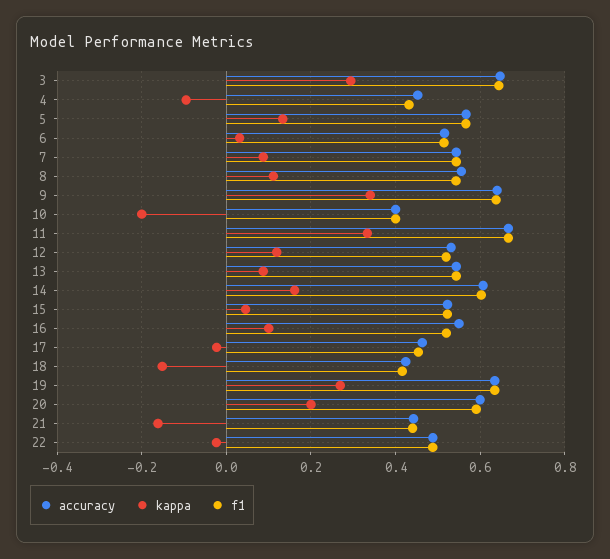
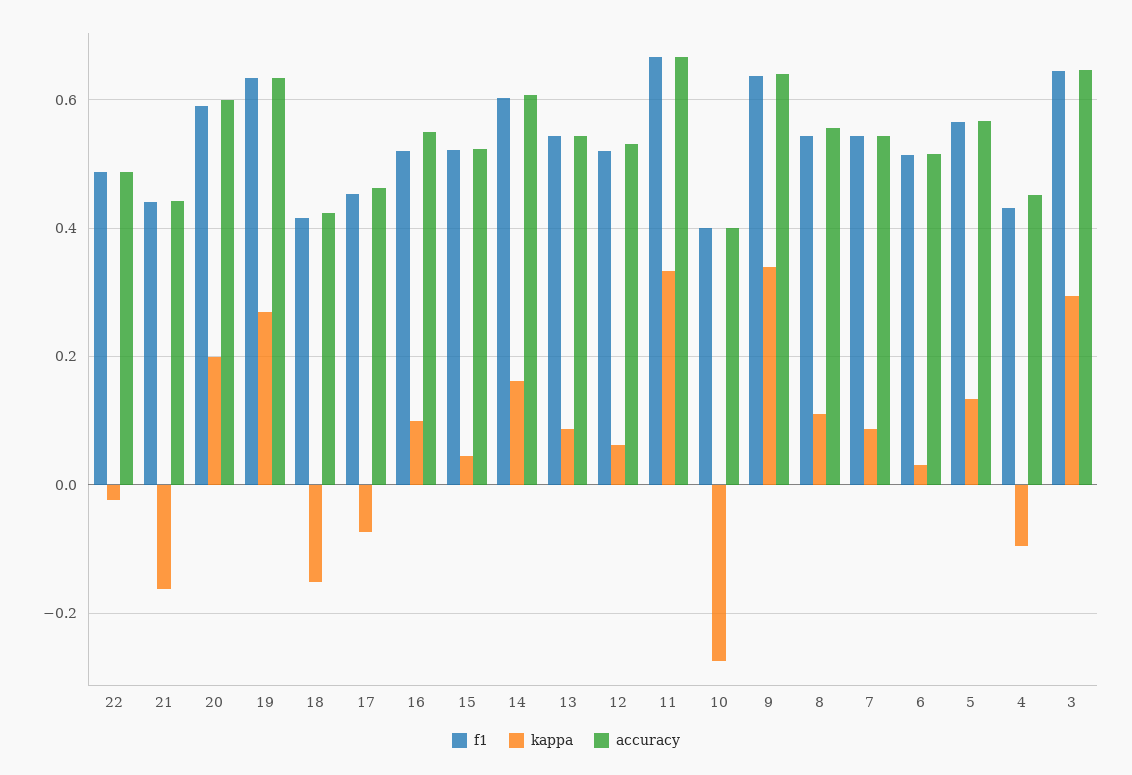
  {
    "accuracy": {
      "3": 0.64,
      "4": 0.46,
      "5": 0.56,
      "6": 0.52,
      "7": 0.54,
      "8": 0.56,
      "9": 0.64,
      "10": 0.4,
      "11": 0.66,
      "12": 0.54,
      "13": 0.54,
      "14": 0.6,
      "15": 0.52,
      "16": 0.56,
      "17": 0.46,
      "18": 0.42,
      "19": 0.64,
      "20": 0.6,
      "21": 0.44,
      "22": 0.48
    },
    "kappa": {
      "3": 0.3,
      "4": -0.1,
      "5": 0.14,
      "6": 0.04,
      "7": 0.08,
      "8": 0.12,
      "9": 0.34,
-     "10": -0.2,
+     "10": -0.28,
      "11": 0.34,
-     "12": 0.12,
+     "12": 0.06,
      "13": 0.08,
      "14": 0.16,
      "15": 0.04,
      "16": 0.1,
-     "17": -0.02,
+     "17": -0.08,
      "18": -0.16,
      "19": 0.26,
      "20": 0.2,
      "21": -0.16,
      "22": -0.02
    },
    "f1": {
      "3": 0.64,
      "4": 0.44,
      "5": 0.56,
      "6": 0.52,
      "7": 0.54,
      "8": 0.54,
      "9": 0.64,
      "10": 0.4,
      "11": 0.66,
      "12": 0.52,
      "13": 0.54,
      "14": 0.6,
      "15": 0.52,
      "16": 0.52,
      "17": 0.46,
      "18": 0.42,
      "19": 0.64,
      "20": 0.6,
      "21": 0.44,
      "22": 0.48
    }
  }

